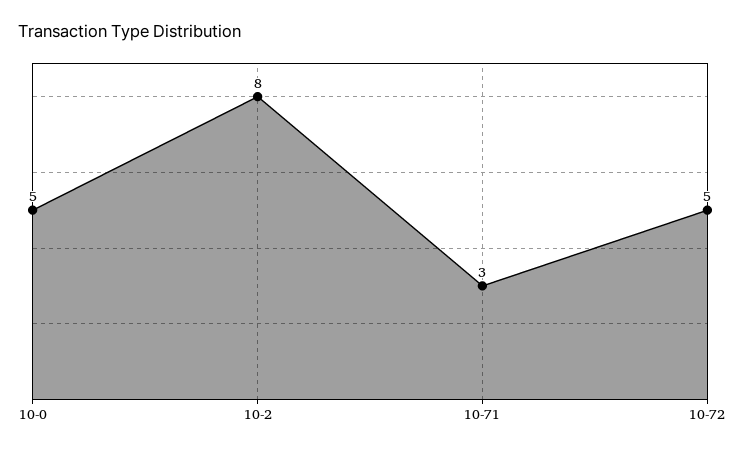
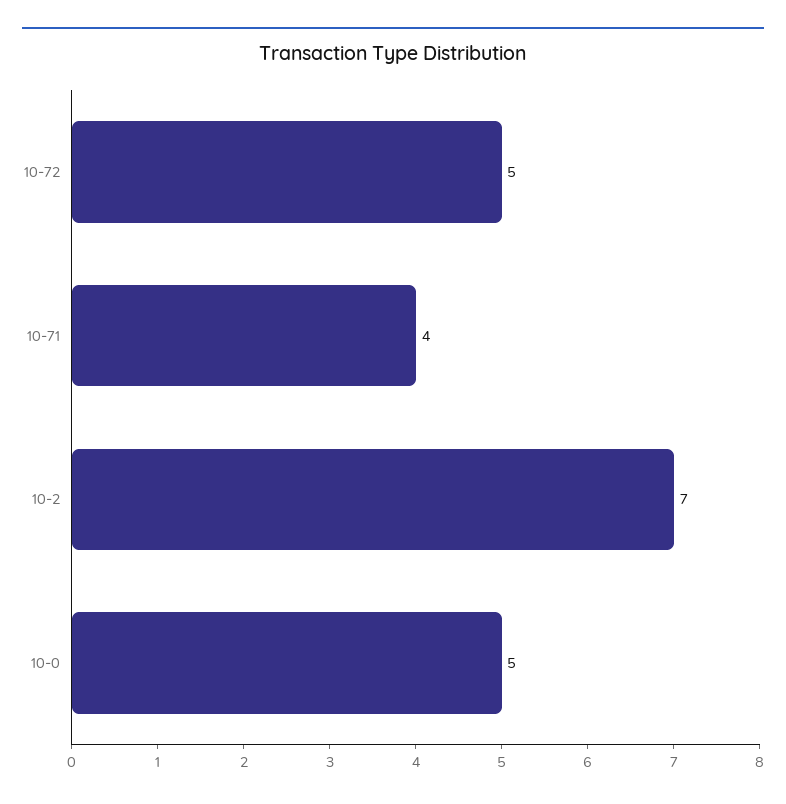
  {
    "10-0": 5,
-   "10-2": 8,
+   "10-2": 7,
-   "10-71": 3,
+   "10-71": 4,
    "10-72": 5
  }

